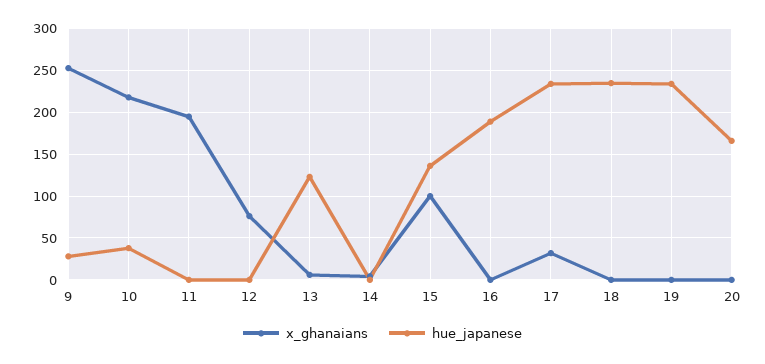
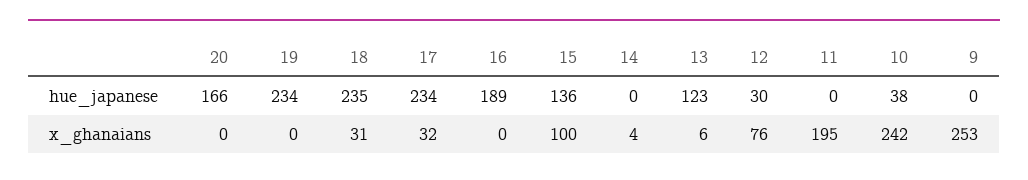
  {
    "x_ghanaians": {
      "9": 253,
-     "10": 220,
+     "10": 242,
      "11": 195,
      "12": 76,
      "13": 6,
      "14": 4,
      "15": 100,
      "16": 0,
      "17": 32,
-     "18": 0,
+     "18": 31,
      "19": 0,
      "20": 0
    },
    "hue_japanese": {
-     "9": 30,
+     "9": 0,
      "10": 38,
      "11": 0,
-     "12": 0,
+     "12": 30,
      "13": 123,
      "14": 0,
      "15": 136,
      "16": 189,
      "17": 234,
      "18": 235,
      "19": 234,
      "20": 166
    }
  }

